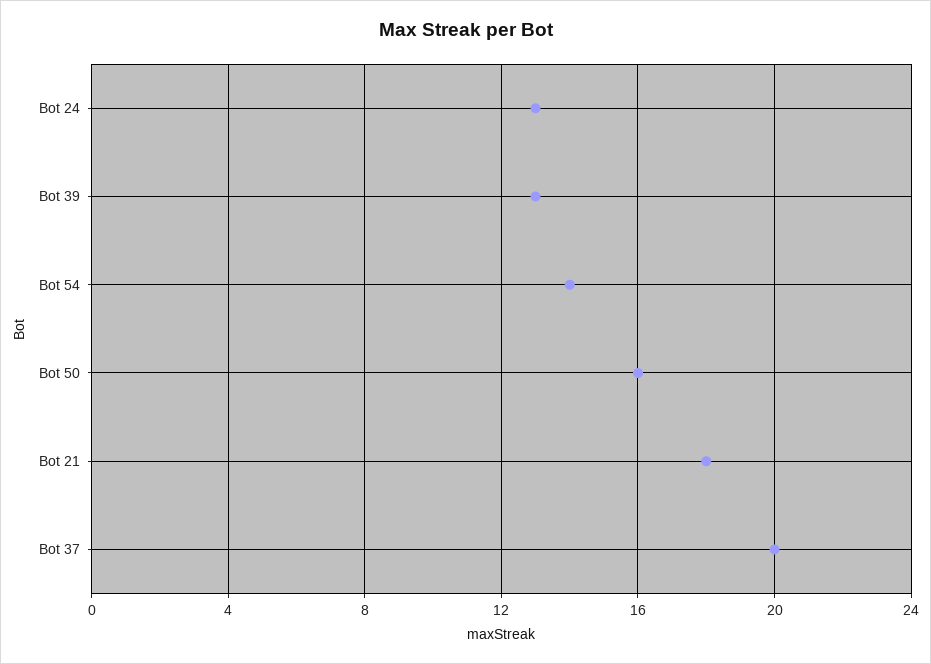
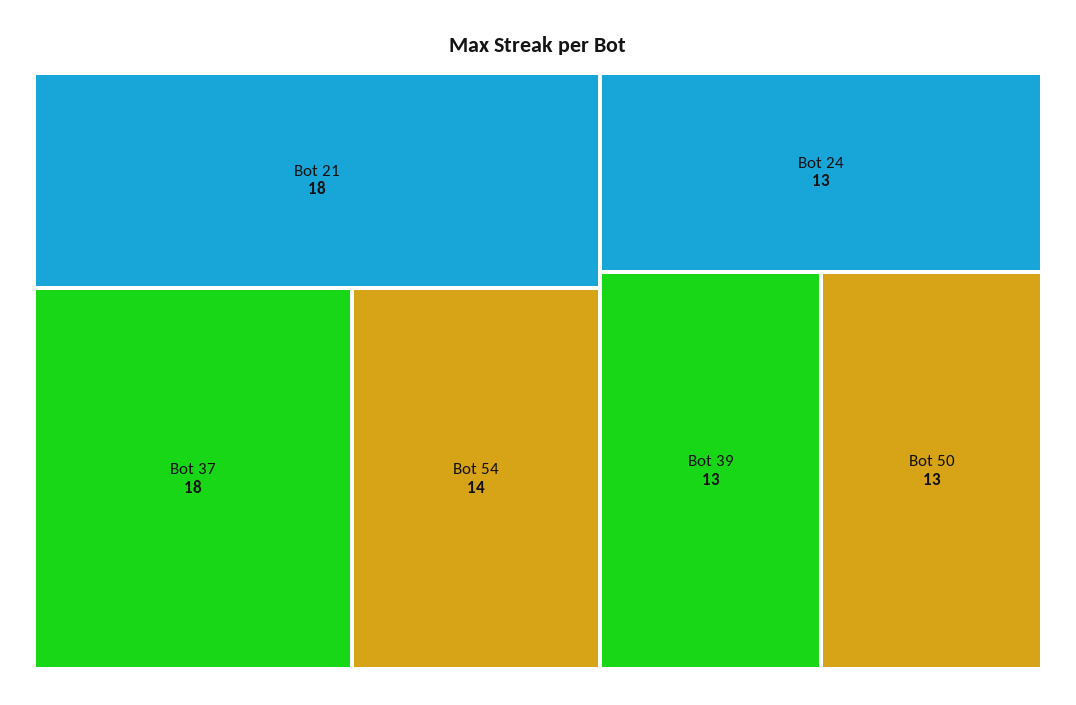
  {
    "Bot 24": 13,
    "Bot 39": 13,
    "Bot 54": 14,
-   "Bot 50": 16,
+   "Bot 50": 13,
    "Bot 21": 18,
-   "Bot 37": 20
+   "Bot 37": 18
  }

